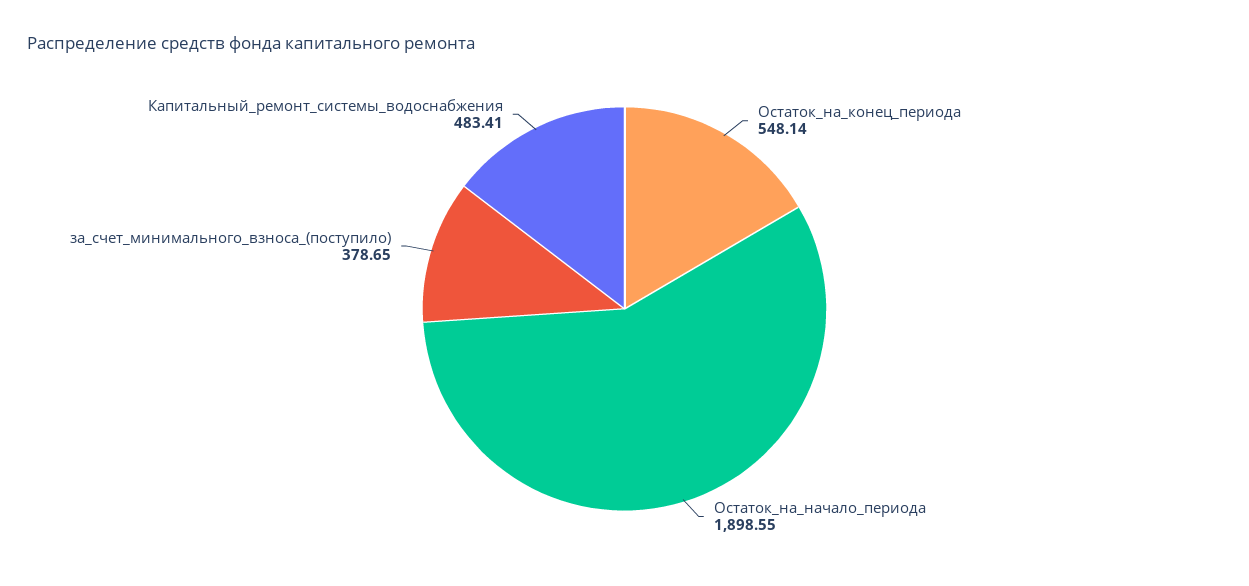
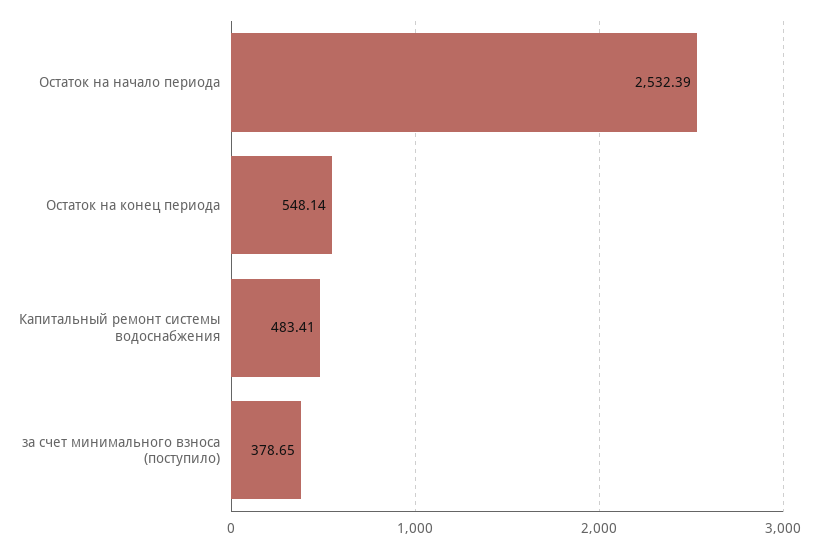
  {
    "Остаток_на_конец_периода": 548.14,
-   "Остаток_на_начало_периода": 1898.55,
+   "Остаток_на_начало_периода": 2532.39,
    "за_счет_минимального_взноса_(поступило)": 378.65,
    "Капитальный_ремонт_системы_водоснабжения": 483.41
  }

